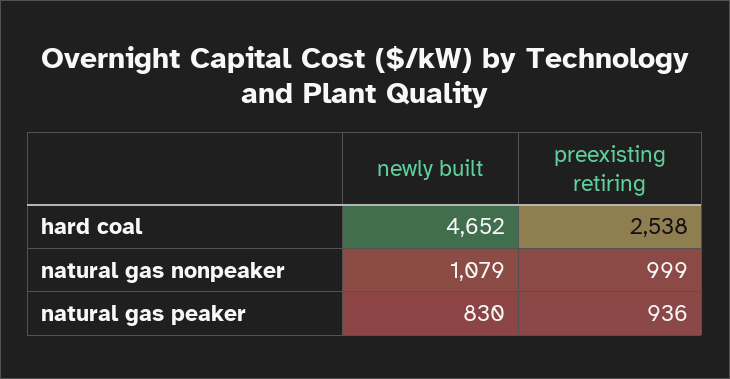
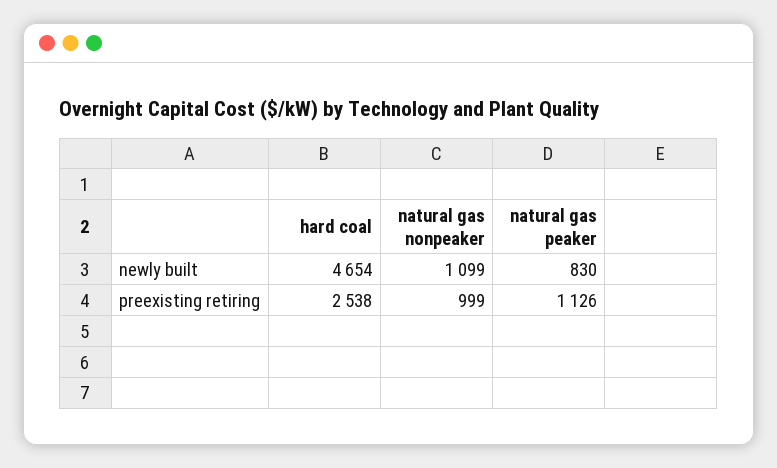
  {
    "newly built": {
-     "hard coal": 4652,
+     "hard coal": 4654,
-     "natural gas nonpeaker": 1079,
+     "natural gas nonpeaker": 1099,
      "natural gas peaker": 830
    },
    "preexisting retiring": {
      "hard coal": 2538,
      "natural gas nonpeaker": 999,
-     "natural gas peaker": 936
+     "natural gas peaker": 1126
    }
  }

